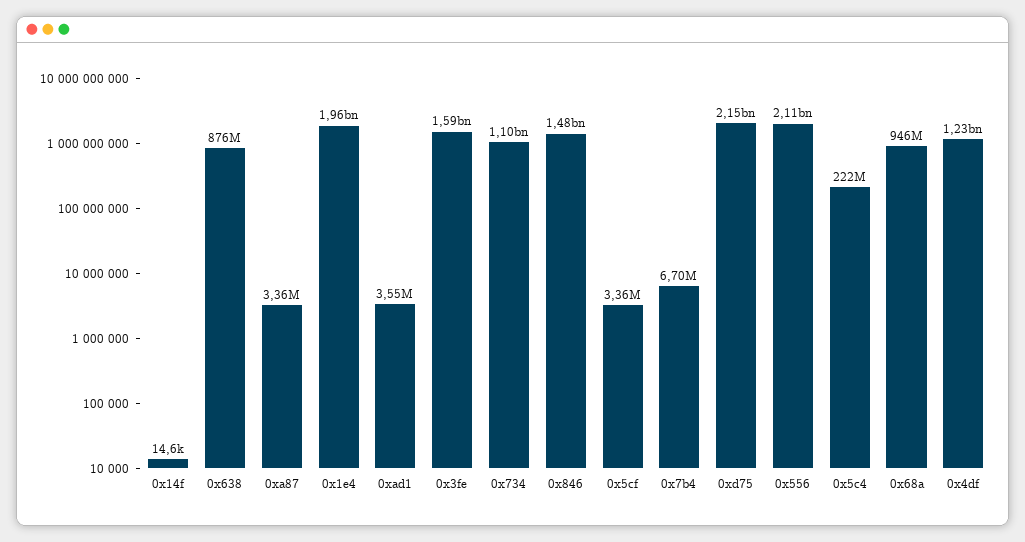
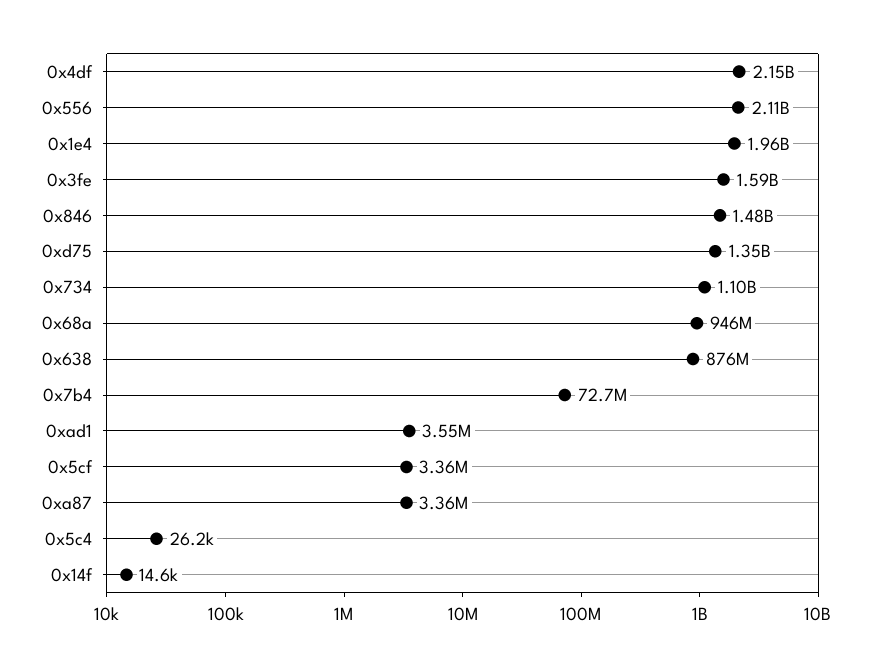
  {
    "0x14f": 14600,
    "0x638": 876000000,
    "0xa87": 3360000,
    "0x1e4": 1960000000,
    "0xad1": 3550000,
    "0x3fe": 1590000000,
    "0x734": 1100000000,
    "0x846": 1480000000,
    "0x5cf": 3360000,
-   "0x7b4": 6700000,
+   "0x7b4": 72700000,
-   "0xd75": 2150000000,
+   "0xd75": 1350000000,
    "0x556": 2110000000,
-   "0x5c4": 222000000,
+   "0x5c4": 26200,
    "0x68a": 946000000,
-   "0x4df": 1230000000
+   "0x4df": 2150000000
  }

